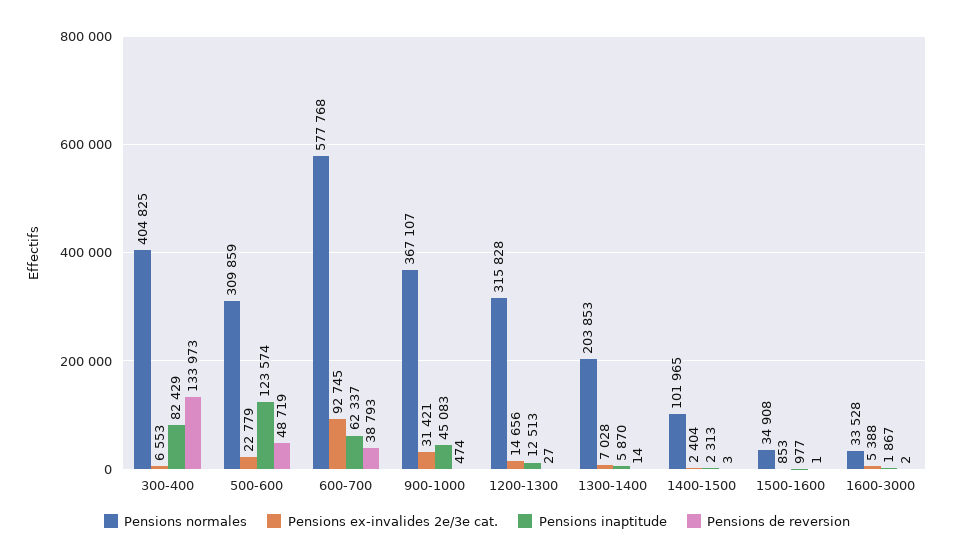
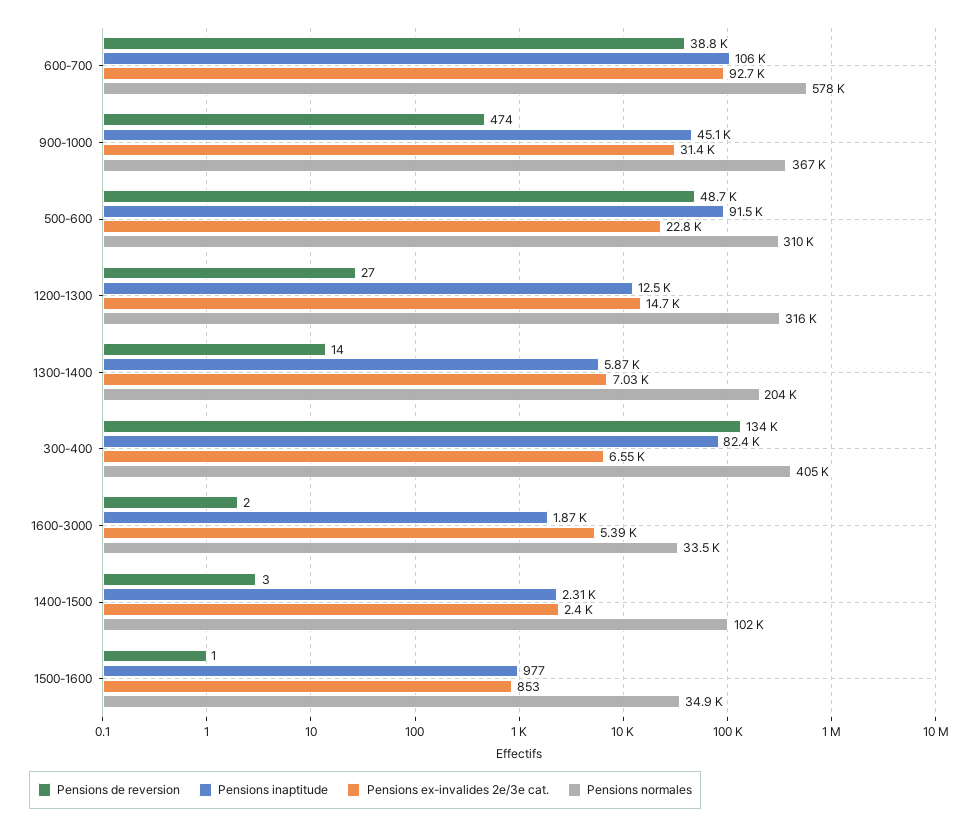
  {
    "Pensions normales": {
      "300-400": 404825,
      "500-600": 309859,
      "600-700": 577768,
      "900-1000": 367107,
      "1200-1300": 315828,
      "1300-1400": 203853,
      "1400-1500": 101965,
      "1500-1600": 34908,
      "1600-3000": 33528
    },
    "Pensions ex-invalides 2e/3e cat.": {
      "300-400": 6553,
      "500-600": 22779,
      "600-700": 92745,
      "900-1000": 31421,
      "1200-1300": 14656,
      "1300-1400": 7028,
      "1400-1500": 2404,
      "1500-1600": 853,
      "1600-3000": 5388
    },
    "Pensions inaptitude": {
      "300-400": 82429,
-     "500-600": 123574,
+     "500-600": 91500,
-     "600-700": 62337,
+     "600-700": 106000,
      "900-1000": 45083,
      "1200-1300": 12513,
      "1300-1400": 5870,
      "1400-1500": 2313,
      "1500-1600": 977,
      "1600-3000": 1867
    },
    "Pensions de reversion": {
      "300-400": 133973,
      "500-600": 48719,
      "600-700": 38793,
      "900-1000": 474,
      "1200-1300": 27,
      "1300-1400": 14,
      "1400-1500": 3,
      "1500-1600": 1,
      "1600-3000": 2
    }
  }

